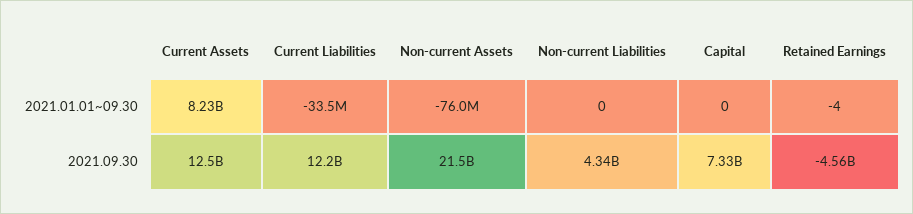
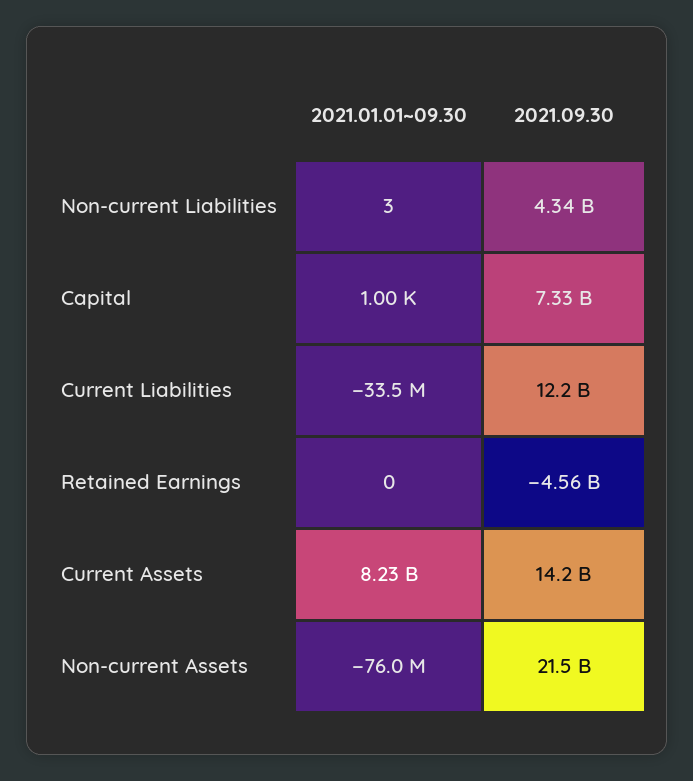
  {
    "Current Assets": {
      "2021.01.01~09.30": 8230000000,
-     "2021.09.30": 12500000000
+     "2021.09.30": 14200000000
    },
    "Current Liabilities": {
      "2021.01.01~09.30": -33500000,
      "2021.09.30": 12200000000
    },
    "Non-current Assets": {
      "2021.01.01~09.30": -76000000,
      "2021.09.30": 21500000000
    },
    "Non-current Liabilities": {
-     "2021.01.01~09.30": 0,
+     "2021.01.01~09.30": 3,
      "2021.09.30": 4340000000
    },
    "Capital": {
-     "2021.01.01~09.30": 0,
+     "2021.01.01~09.30": 1000,
      "2021.09.30": 7330000000
    },
    "Retained Earnings": {
-     "2021.01.01~09.30": -4,
+     "2021.01.01~09.30": 0,
      "2021.09.30": -4560000000
    }
  }

